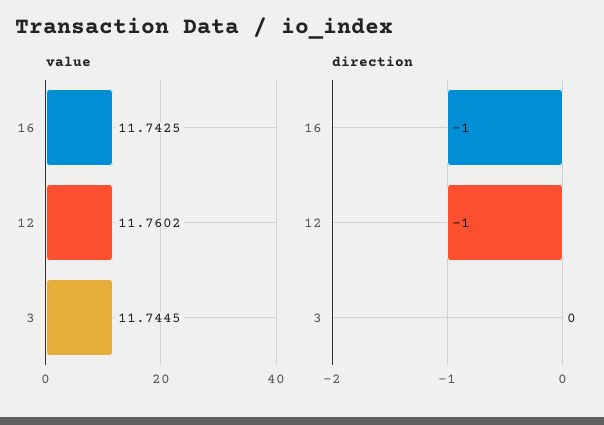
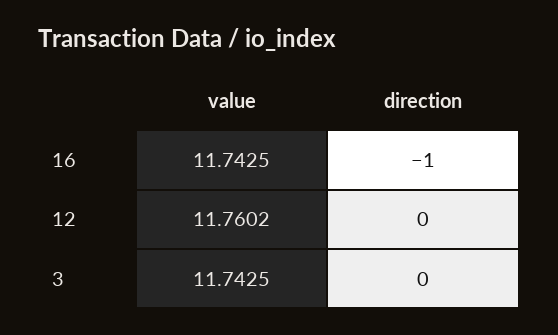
  {
    "value": {
      "16": 11.7425,
      "12": 11.7602,
-     "3": 11.7445
+     "3": 11.7425
    },
    "direction": {
      "16": -1,
-     "12": -1,
+     "12": 0,
      "3": 0
    }
  }

